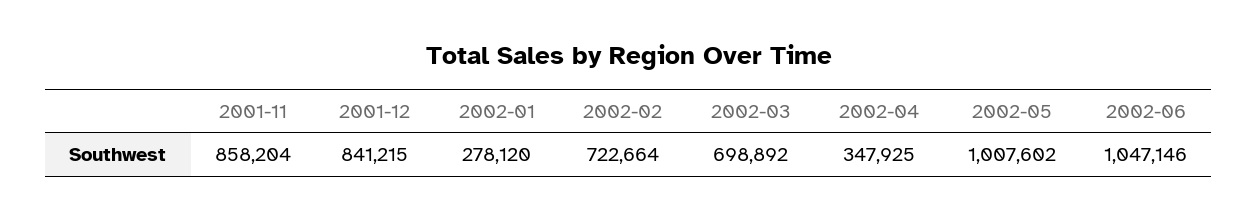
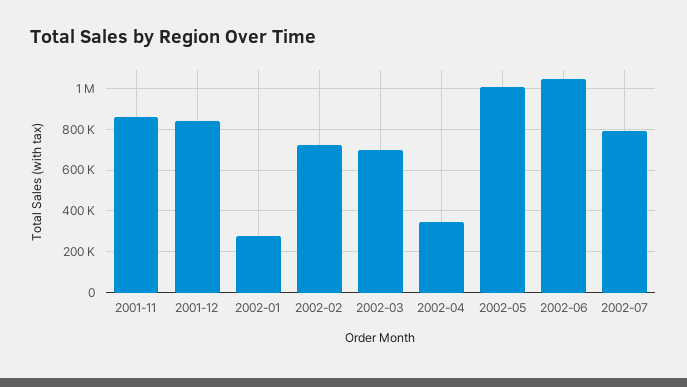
  {
    "2001-11": 858204,
    "2001-12": 841215,
    "2002-01": 278120,
    "2002-02": 722664,
    "2002-03": 698892,
    "2002-04": 347925,
    "2002-05": 1007602,
-   "2002-06": 1047146
+   "2002-06": 1047146,
+   "2002-07": 800000
  }

